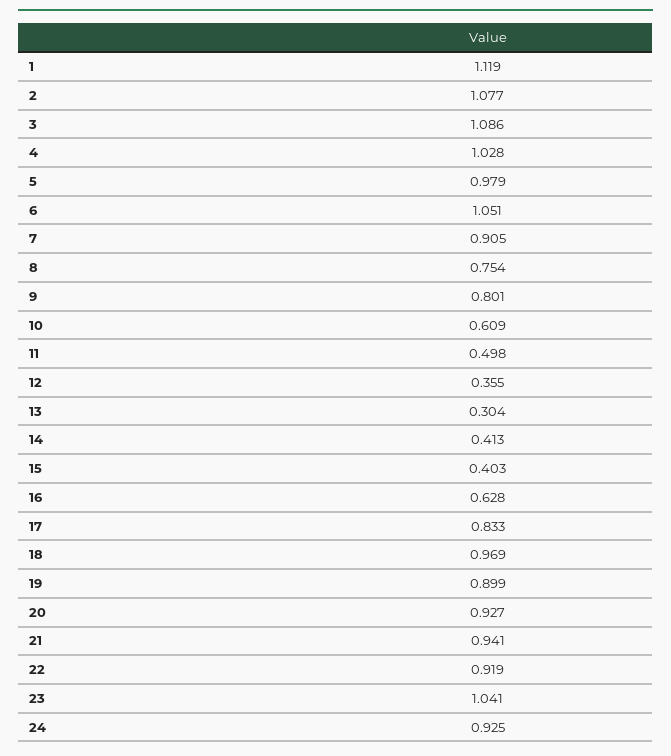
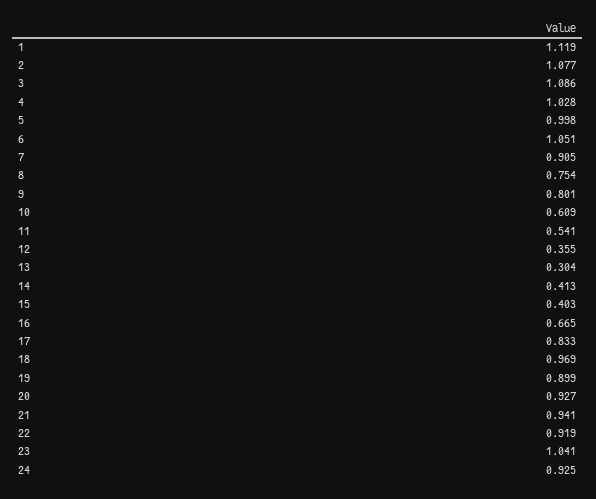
  {
    "1": 1.119,
    "2": 1.077,
    "3": 1.086,
    "4": 1.028,
-   "5": 0.979,
+   "5": 0.998,
    "6": 1.051,
    "7": 0.905,
    "8": 0.754,
    "9": 0.801,
    "10": 0.609,
-   "11": 0.498,
+   "11": 0.541,
    "12": 0.355,
    "13": 0.304,
    "14": 0.413,
    "15": 0.403,
-   "16": 0.628,
+   "16": 0.665,
    "17": 0.833,
    "18": 0.969,
    "19": 0.899,
    "20": 0.927,
    "21": 0.941,
    "22": 0.919,
    "23": 1.041,
    "24": 0.925
  }

